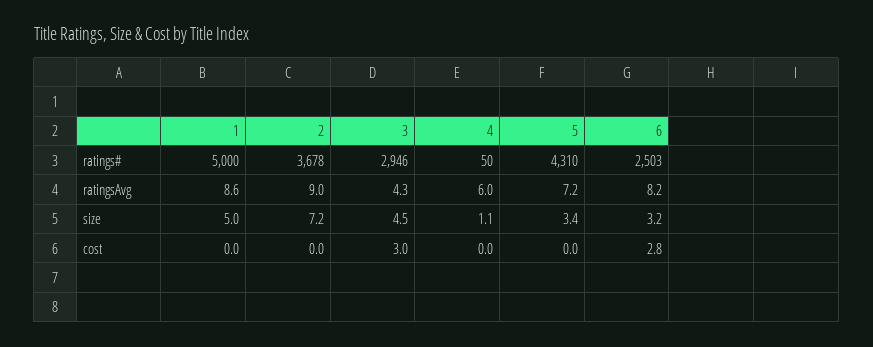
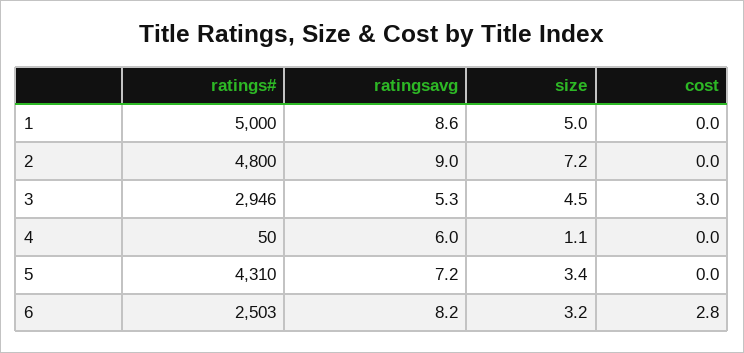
  {
    "1": {
      "ratings#": 5000,
      "ratingsAvg": 8.6,
      "size": 5,
      "cost": 0
    },
    "2": {
-     "ratings#": 3678,
+     "ratings#": 4800,
      "ratingsAvg": 9,
      "size": 7.2,
      "cost": 0
    },
    "3": {
      "ratings#": 2946,
-     "ratingsAvg": 4.3,
+     "ratingsAvg": 5.3,
      "size": 4.5,
      "cost": 3
    },
    "4": {
      "ratings#": 50,
      "ratingsAvg": 6,
      "size": 1.1,
      "cost": 0
    },
    "5": {
      "ratings#": 4310,
      "ratingsAvg": 7.2,
      "size": 3.4,
      "cost": 0
    },
    "6": {
      "ratings#": 2503,
      "ratingsAvg": 8.2,
      "size": 3.2,
      "cost": 2.8
    }
  }

